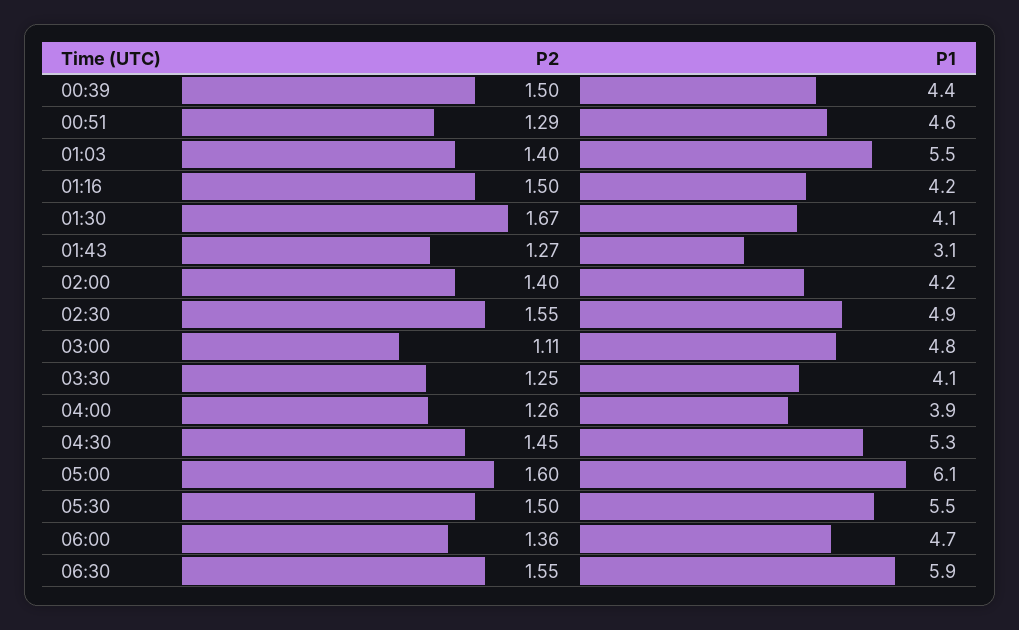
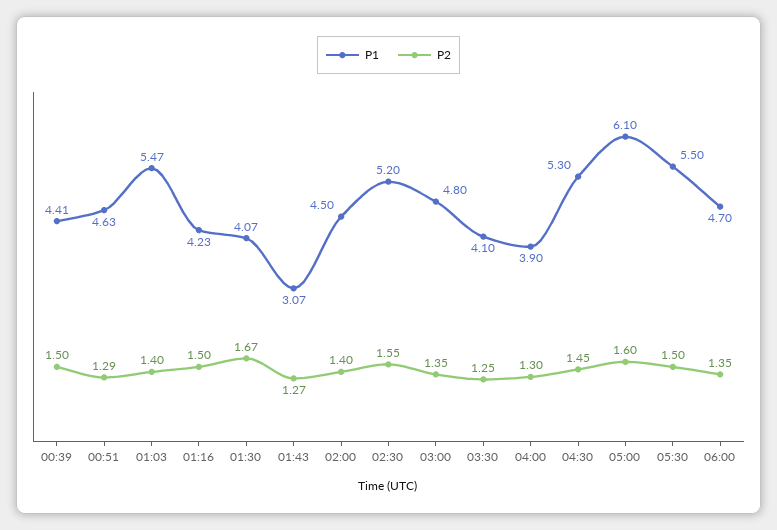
  {
    "P2": {
      "00:39": 1.5,
      "00:51": 1.29,
      "01:03": 1.4,
      "01:16": 1.5,
      "01:30": 1.67,
      "01:43": 1.27,
      "02:00": 1.4,
      "02:30": 1.55,
-     "03:00": 1.11,
+     "03:00": 1.35,
      "03:30": 1.25,
-     "04:00": 1.26,
+     "04:00": 1.3,
      "04:30": 1.45,
      "05:00": 1.6,
      "05:30": 1.5,
-     "06:00": 1.36,
+     "06:00": 1.35
-     "06:30": 1.55
    },
    "P1": {
      "00:39": 4.41,
      "00:51": 4.63,
      "01:03": 5.47,
      "01:16": 4.23,
      "01:30": 4.07,
      "01:43": 3.07,
-     "02:00": 4.2,
+     "02:00": 4.5,
-     "02:30": 4.9,
+     "02:30": 5.2,
      "03:00": 4.8,
      "03:30": 4.1,
      "04:00": 3.9,
      "04:30": 5.3,
      "05:00": 6.1,
      "05:30": 5.5,
-     "06:00": 4.7,
+     "06:00": 4.7
-     "06:30": 5.9
    }
  }

